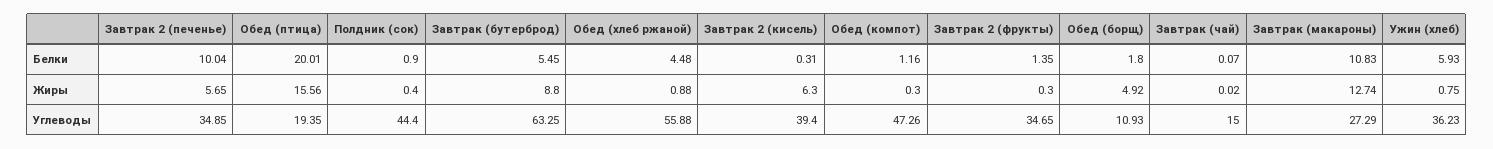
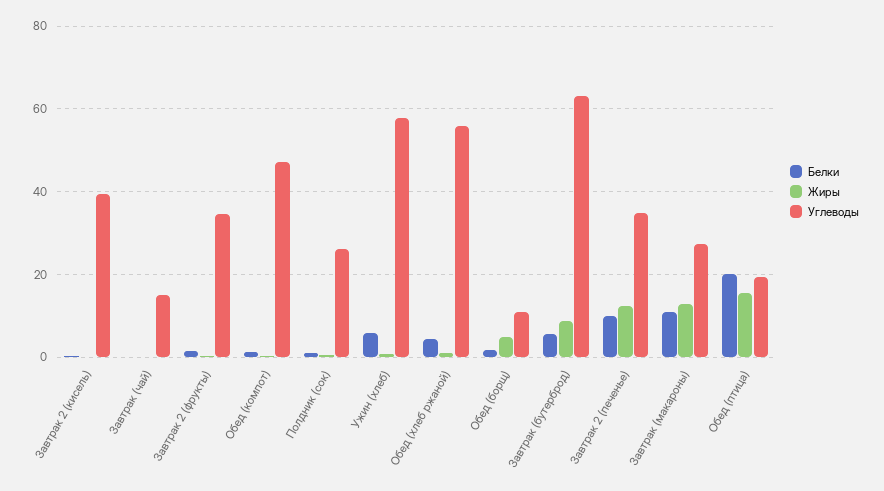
  {
    "Белки": {
      "Завтрак 2 (печенье)": 10.04,
      "Обед (птица)": 20.01,
      "Полдник (сок)": 0.9,
      "Завтрак (бутерброд)": 5.45,
      "Обед (хлеб ржаной)": 4.48,
      "Завтрак 2 (кисель)": 0.31,
      "Обед (компот)": 1.16,
      "Завтрак 2 (фрукты)": 1.35,
      "Обед (борщ)": 1.8,
      "Завтрак (чай)": 0.07,
      "Завтрак (макароны)": 10.83,
      "Ужин (хлеб)": 5.93
    },
    "Жиры": {
-     "Завтрак 2 (печенье)": 5.65,
+     "Завтрак 2 (печенье)": 12,
      "Обед (птица)": 15.56,
      "Полдник (сок)": 0.4,
      "Завтрак (бутерброд)": 8.8,
      "Обед (хлеб ржаной)": 0.88,
-     "Завтрак 2 (кисель)": 6.3,
+     "Завтрак 2 (кисель)": 0,
      "Обед (компот)": 0.3,
      "Завтрак 2 (фрукты)": 0.3,
      "Обед (борщ)": 4.92,
      "Завтрак (чай)": 0.02,
      "Завтрак (макароны)": 12.74,
      "Ужин (хлеб)": 0.75
    },
    "Углеводы": {
      "Завтрак 2 (печенье)": 34.85,
      "Обед (птица)": 19.35,
-     "Полдник (сок)": 44.4,
+     "Полдник (сок)": 26,
      "Завтрак (бутерброд)": 63.25,
      "Обед (хлеб ржаной)": 55.88,
      "Завтрак 2 (кисель)": 39.4,
      "Обед (компот)": 47.26,
      "Завтрак 2 (фрукты)": 34.65,
      "Обед (борщ)": 10.93,
      "Завтрак (чай)": 15,
      "Завтрак (макароны)": 27.29,
-     "Ужин (хлеб)": 36.23
+     "Ужин (хлеб)": 58
    }
  }

